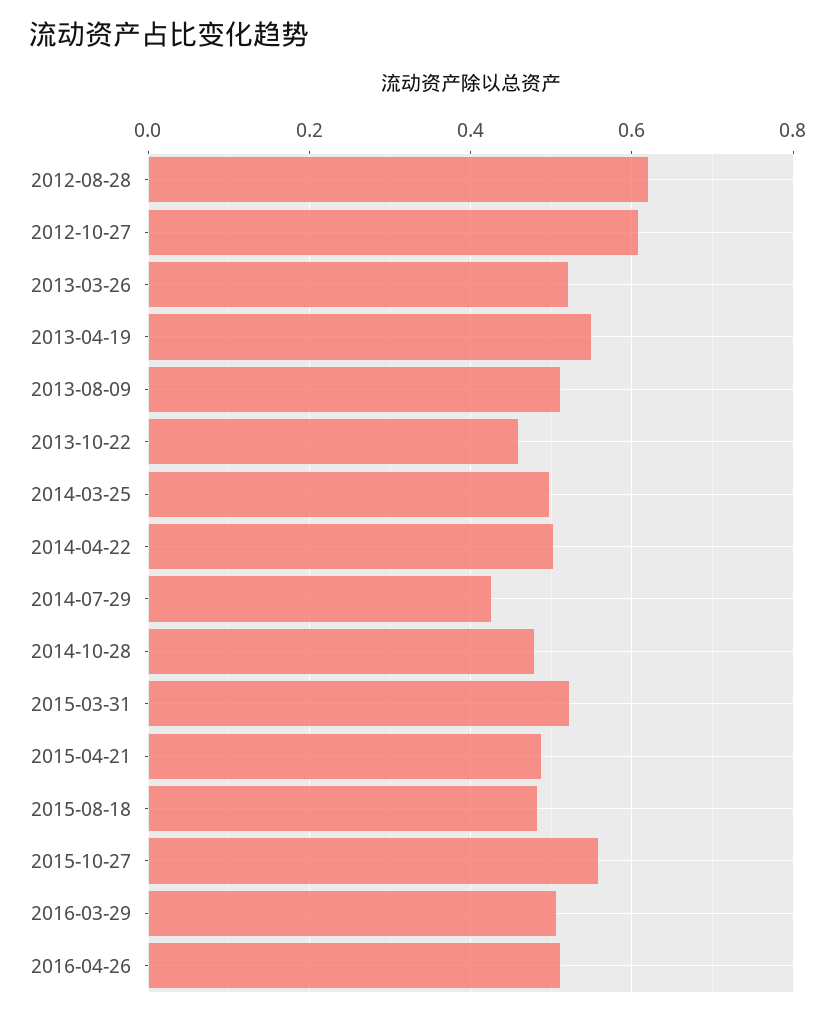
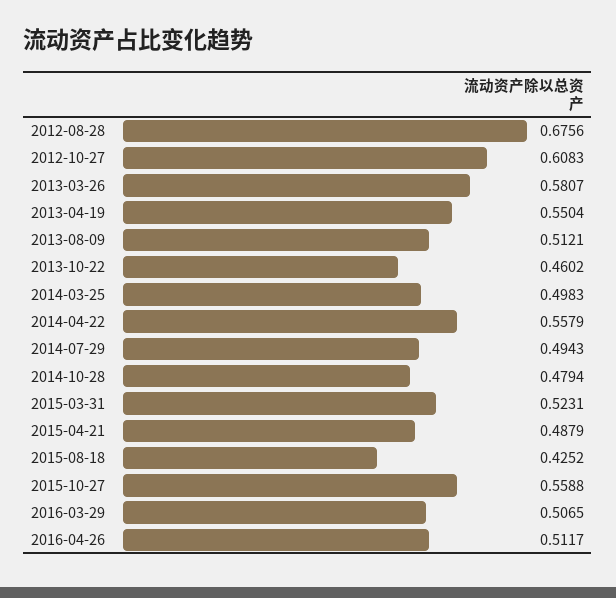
  {
-   "2012-08-28": 0.62,
+   "2012-08-28": 0.6756,
    "2012-10-27": 0.6083,
-   "2013-03-26": 0.52,
+   "2013-03-26": 0.5807,
    "2013-04-19": 0.5504,
    "2013-08-09": 0.5121,
    "2013-10-22": 0.4602,
    "2014-03-25": 0.4983,
-   "2014-04-22": 0.5,
+   "2014-04-22": 0.5579,
-   "2014-07-29": 0.42,
+   "2014-07-29": 0.4943,
    "2014-10-28": 0.4794,
    "2015-03-31": 0.5231,
    "2015-04-21": 0.4879,
-   "2015-08-18": 0.48,
+   "2015-08-18": 0.4252,
    "2015-10-27": 0.5588,
    "2016-03-29": 0.5065,
    "2016-04-26": 0.5117
  }

